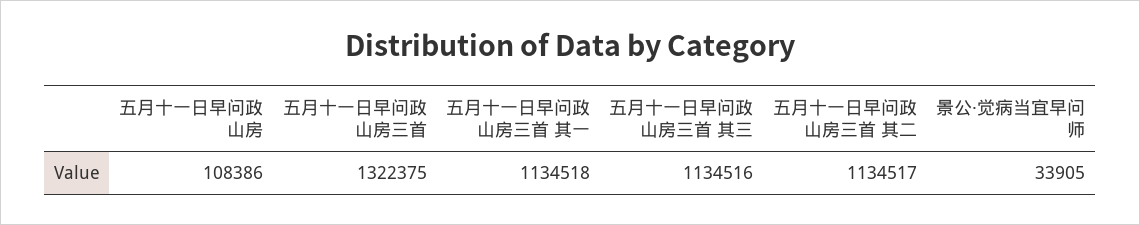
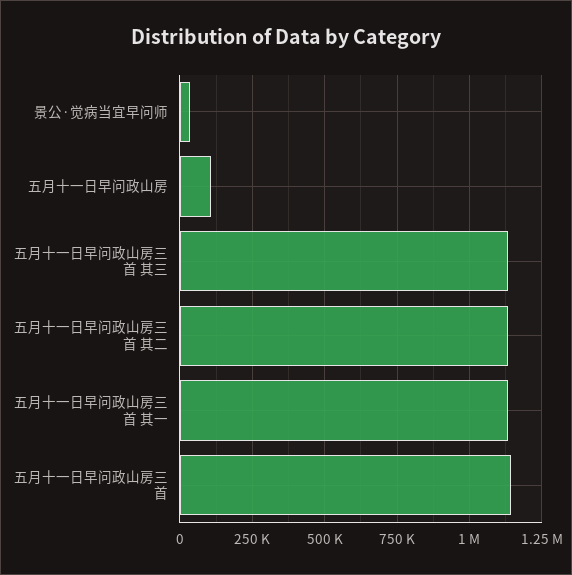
  {
    "五月十一日早问政山房": 108386,
-   "五月十一日早问政山房三首": 1322375,
+   "五月十一日早问政山房三首": 1150000,
    "五月十一日早问政山房三首 其一": 1134518,
    "五月十一日早问政山房三首 其三": 1134516,
    "五月十一日早问政山房三首 其二": 1134517,
    "景公·觉病当宜早问师": 33905
  }

